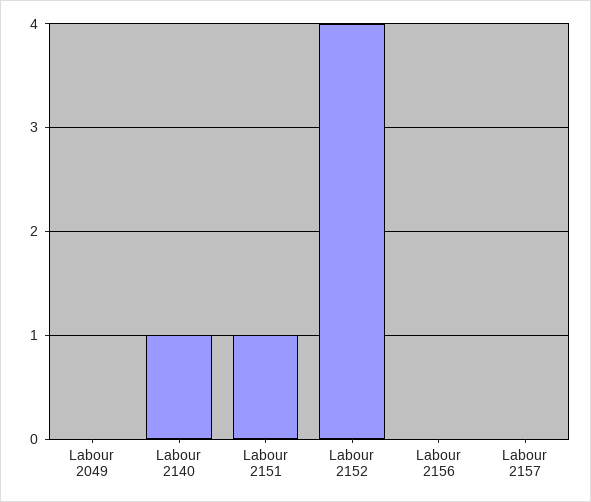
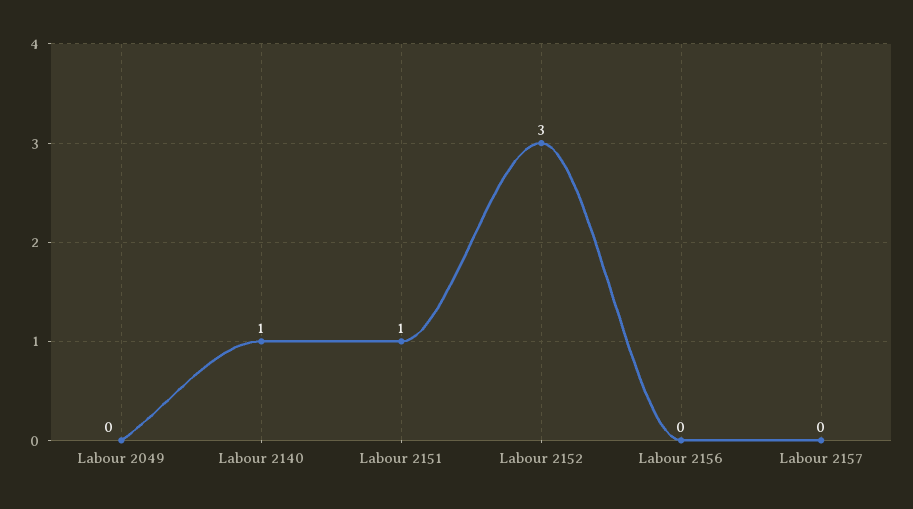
  {
    "Labour 2049": 0,
    "Labour 2140": 1,
    "Labour 2151": 1,
-   "Labour 2152": 4,
+   "Labour 2152": 3,
    "Labour 2156": 0,
    "Labour 2157": 0
  }

